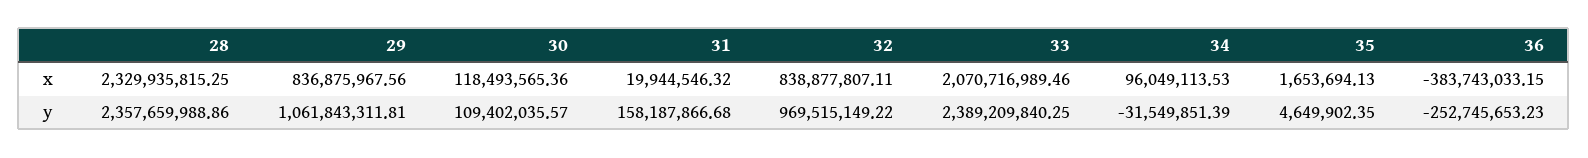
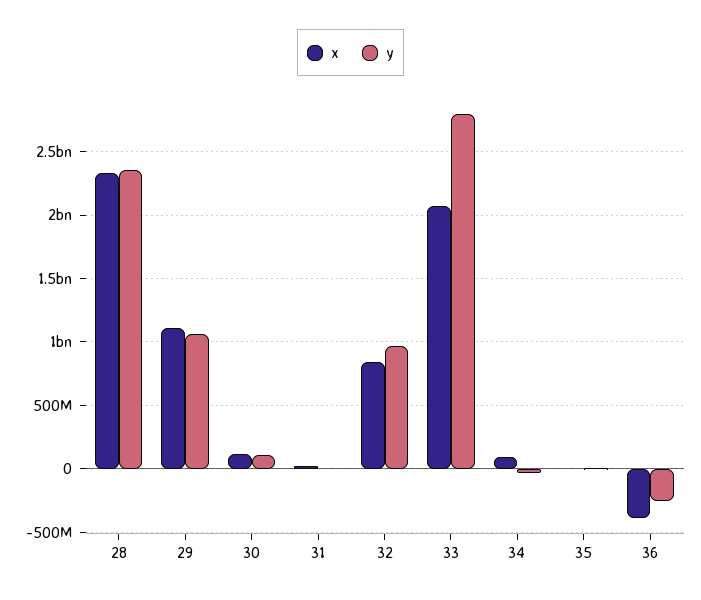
  {
    "x": {
      "28": 2329935815.25,
-     "29": 836875967.56,
+     "29": 1100000000,
      "30": 118493565.36,
      "31": 19944546.32,
      "32": 838877807.11,
      "33": 2070716989.46,
      "34": 96049113.53,
      "35": 1653694.13,
      "36": -383743033.15
    },
    "y": {
      "28": 2357659988.86,
      "29": 1061843311.81,
      "30": 109402035.57,
-     "31": 158187866.68,
+     "31": 0,
      "32": 969515149.22,
-     "33": 2389209840.25,
+     "33": 2800000000,
      "34": -31549851.39,
      "35": 4649902.35,
      "36": -252745653.23
    }
  }

